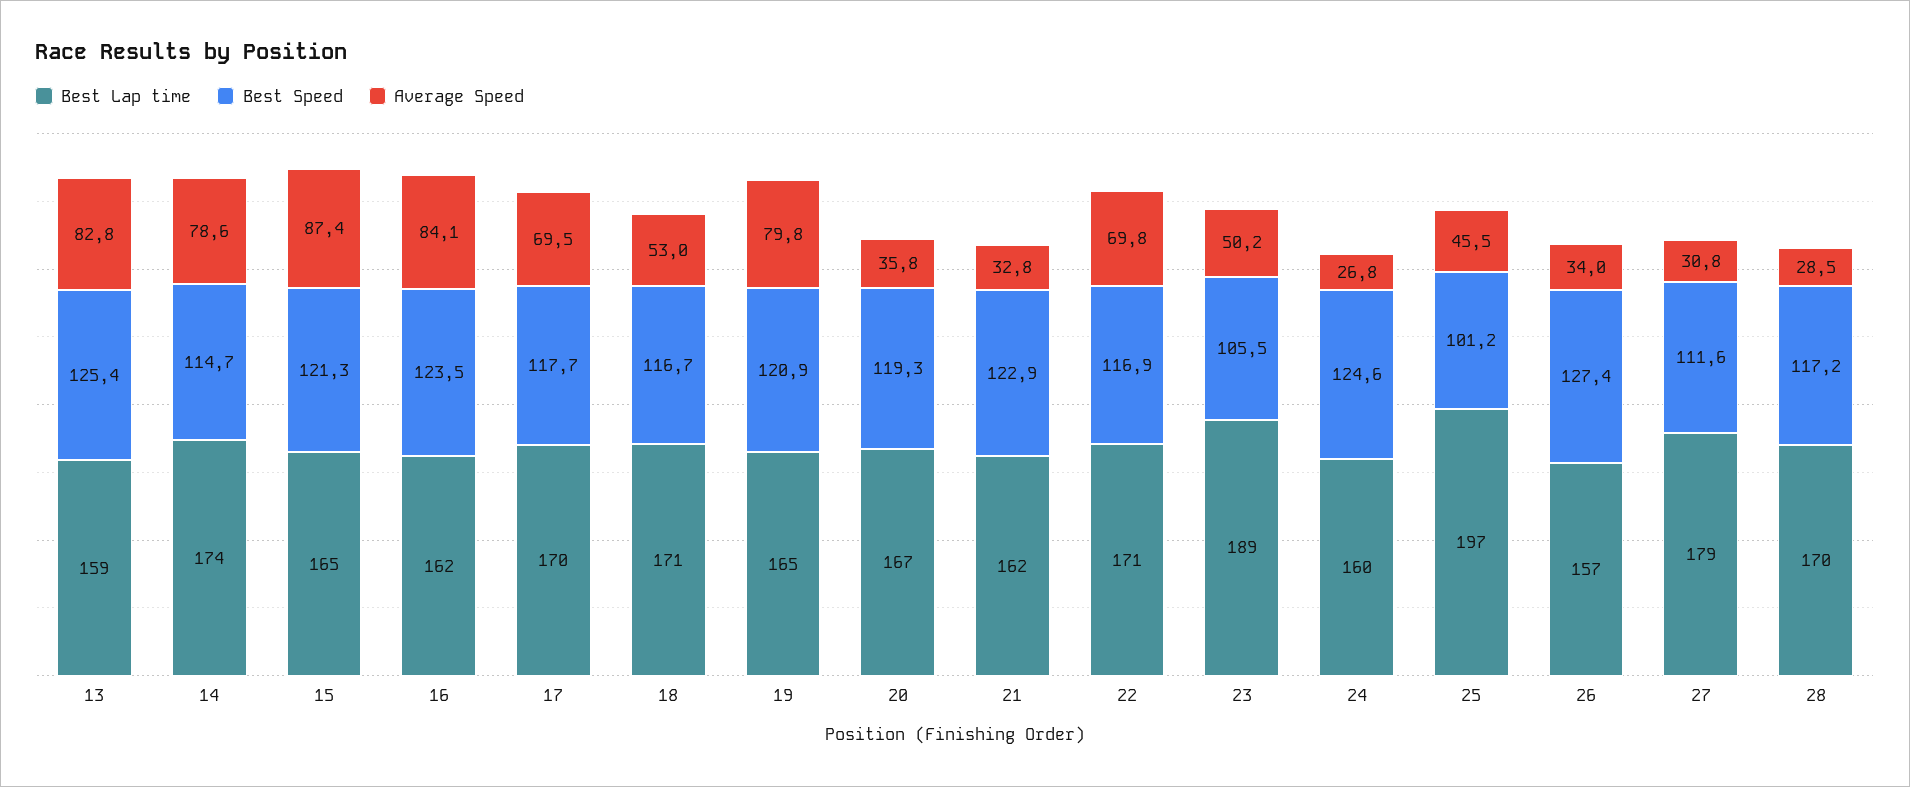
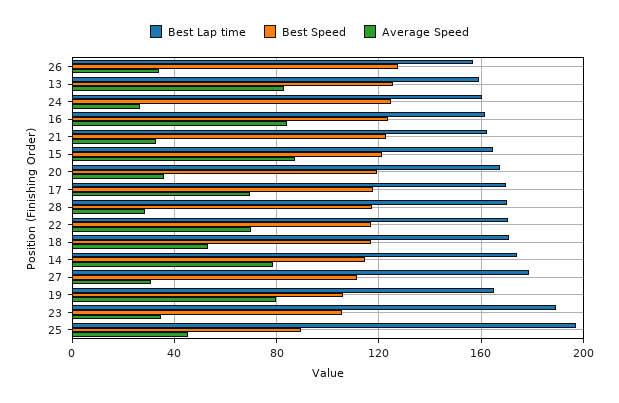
  {
    "Best Lap time": {
      "13": 159,
      "14": 174,
      "15": 165,
      "16": 162,
      "17": 170,
      "18": 171,
      "19": 165,
      "20": 167,
      "21": 162,
      "22": 171,
      "23": 189,
      "24": 160,
      "25": 197,
      "26": 157,
      "27": 179,
      "28": 170
    },
    "Best Speed": {
      "13": 125.4,
      "14": 114.7,
      "15": 121.3,
      "16": 123.5,
      "17": 117.7,
      "18": 116.7,
-     "19": 120.9,
+     "19": 105,
      "20": 119.3,
      "21": 122.9,
      "22": 116.9,
      "23": 105.5,
      "24": 124.6,
-     "25": 101.2,
+     "25": 90,
      "26": 127.4,
      "27": 111.6,
      "28": 117.2
    },
    "Average Speed": {
      "13": 82.8,
      "14": 78.6,
      "15": 87.4,
      "16": 84.1,
      "17": 69.5,
      "18": 53,
      "19": 79.8,
      "20": 35.8,
      "21": 32.8,
      "22": 69.8,
-     "23": 50.2,
+     "23": 35,
      "24": 26.8,
      "25": 45.5,
      "26": 34,
      "27": 30.8,
      "28": 28.5
    }
  }

